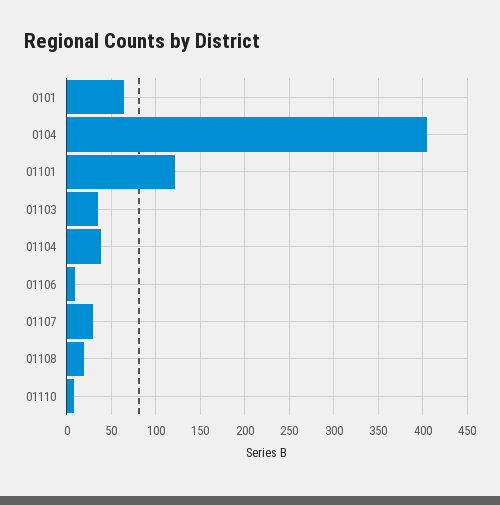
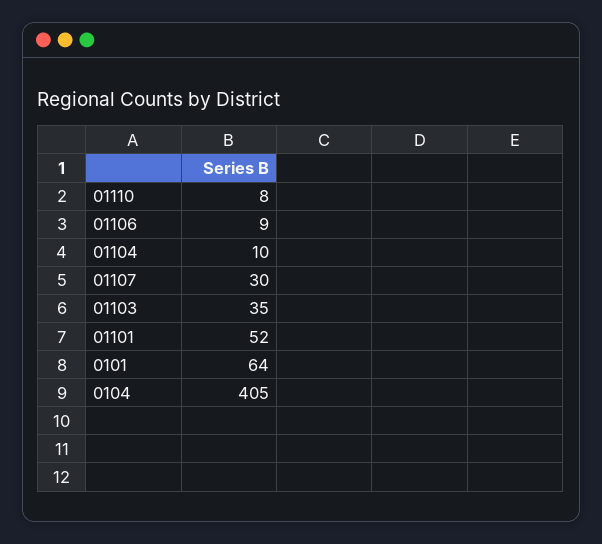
  {
    "0101": 64,
    "0104": 405,
-   "01101": 120,
+   "01101": 52,
    "01103": 35,
-   "01104": 40,
+   "01104": 10,
    "01106": 9,
    "01107": 30,
-   "01108": 20,
    "01110": 8
  }

